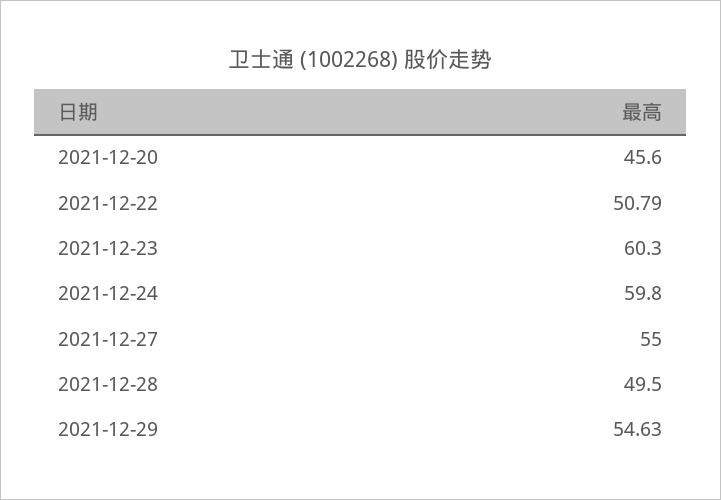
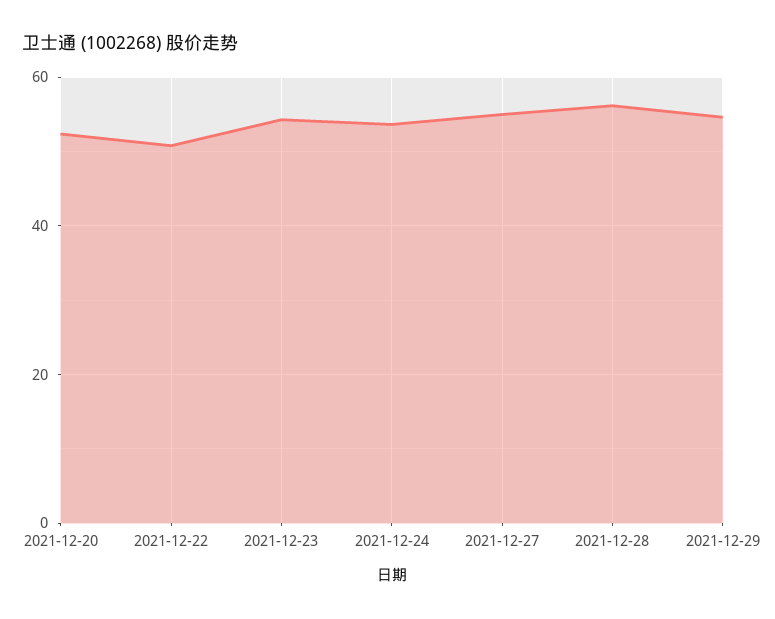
  {
-   "2021-12-20": 45.6,
+   "2021-12-20": 52,
    "2021-12-22": 50.79,
-   "2021-12-23": 60.3,
+   "2021-12-23": 54,
-   "2021-12-24": 59.8,
+   "2021-12-24": 54,
    "2021-12-27": 55,
-   "2021-12-28": 49.5,
+   "2021-12-28": 56,
    "2021-12-29": 54.63
  }

